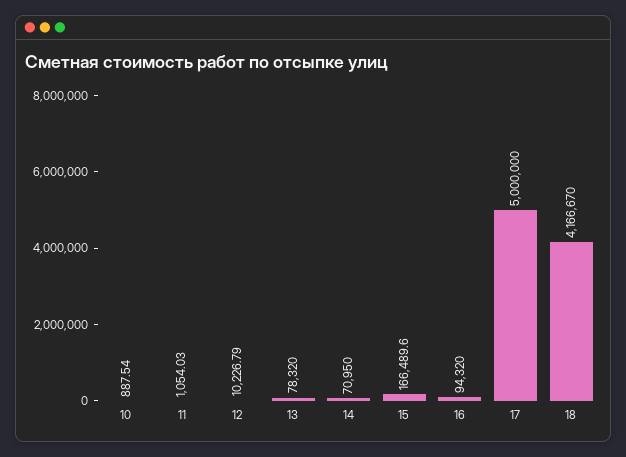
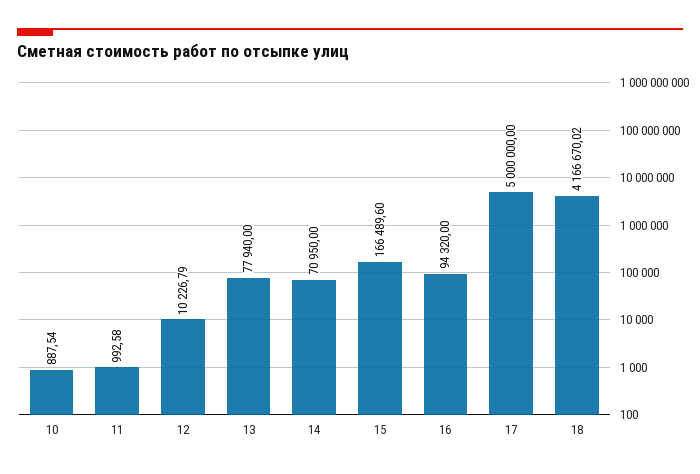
  {
    "10": 887.54,
-   "11": 1054.03,
+   "11": 992.58,
    "12": 10226.79,
-   "13": 78320,
+   "13": 77940,
    "14": 70950,
    "15": 166489.6,
    "16": 94320,
    "17": 5000000,
-   "18": 4166670
+   "18": 4166670.02
  }

